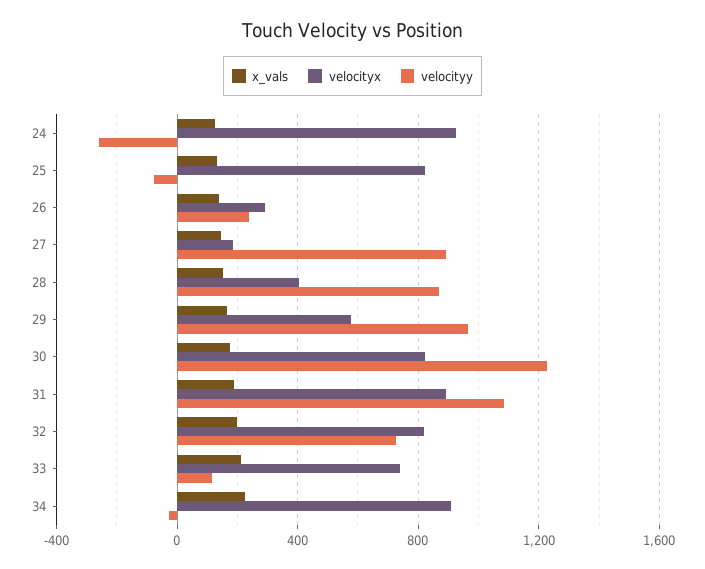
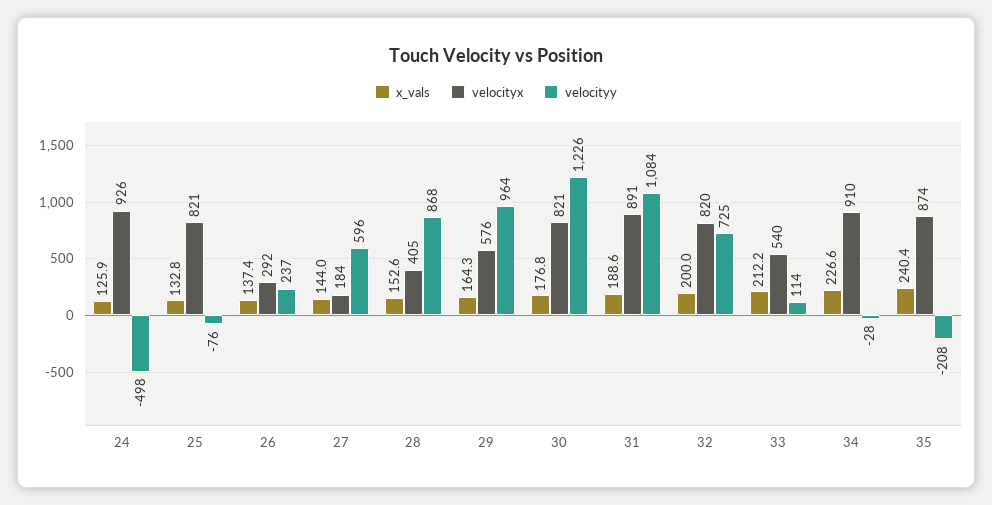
  {
    "x_vals": {
      "24": 125.9,
      "25": 132.8,
      "26": 137.4,
      "27": 144,
      "28": 152.6,
      "29": 164.3,
      "30": 176.8,
      "31": 188.6,
      "32": 200,
      "33": 212.2,
-     "34": 226.6
+     "34": 226.6,
+     "35": 240.4
    },
    "velocityx": {
      "24": 926,
      "25": 821,
      "26": 292,
      "27": 184,
      "28": 405,
      "29": 576,
      "30": 821,
      "31": 891,
      "32": 820,
-     "33": 750,
+     "33": 540,
-     "34": 910
+     "34": 910,
+     "35": 874
    },
    "velocityy": {
-     "24": -250,
+     "24": -498,
      "25": -76,
      "26": 237,
-     "27": 900,
+     "27": 596,
      "28": 868,
      "29": 964,
      "30": 1226,
      "31": 1084,
      "32": 725,
      "33": 114,
-     "34": -28
+     "34": -28,
+     "35": -208
    }
  }

